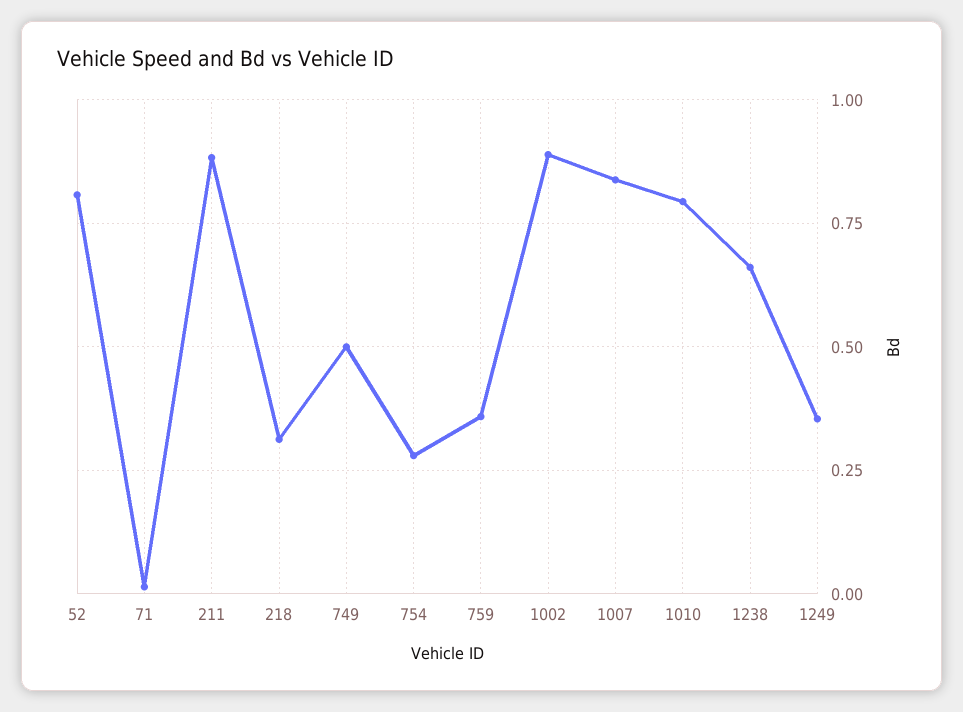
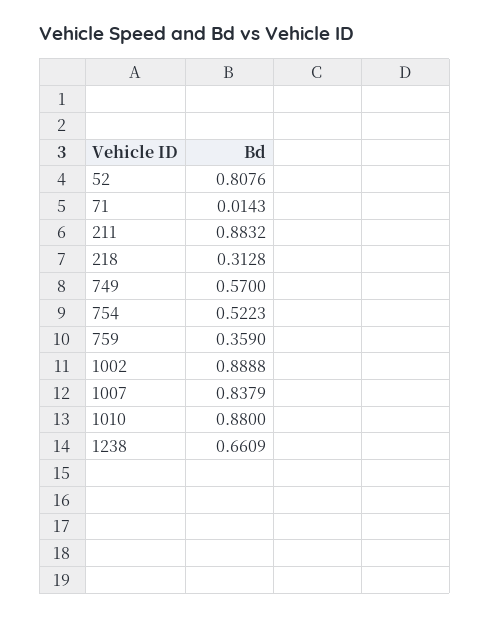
  {
    "52": 0.8076,
    "71": 0.0143,
    "211": 0.8832,
    "218": 0.3128,
-   "749": 0.5,
+   "749": 0.57,
-   "754": 0.275,
+   "754": 0.5223,
    "759": 0.359,
    "1002": 0.8888,
    "1007": 0.8379,
-   "1010": 0.8,
+   "1010": 0.88,
-   "1238": 0.6609,
+   "1238": 0.6609
-   "1249": 0.35
  }

